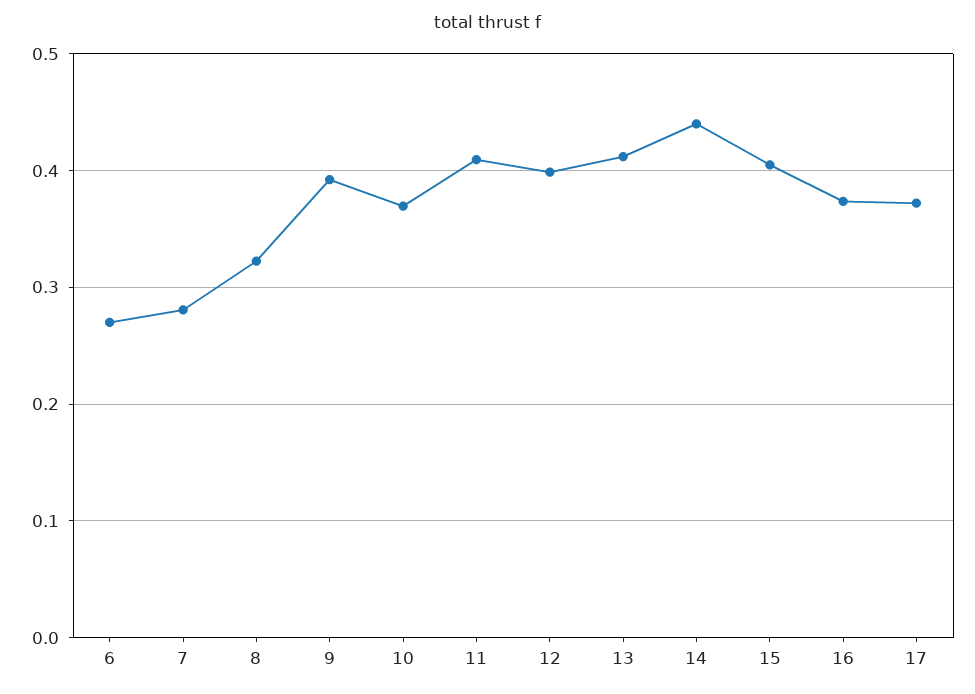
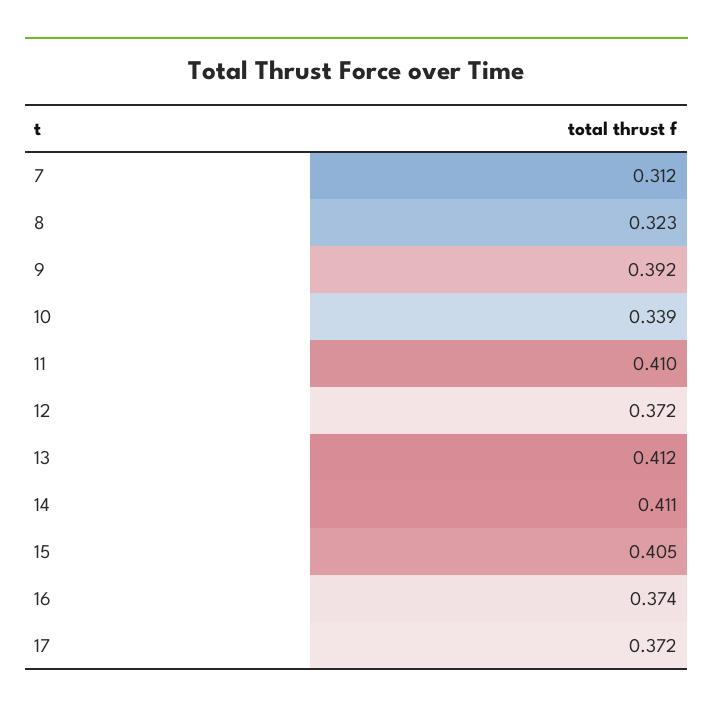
  {
-   "6": 0.27,
-   "7": 0.28,
+   "7": 0.312,
    "8": 0.323,
    "9": 0.392,
-   "10": 0.37,
+   "10": 0.339,
    "11": 0.41,
-   "12": 0.4,
+   "12": 0.372,
    "13": 0.412,
-   "14": 0.44,
+   "14": 0.411,
    "15": 0.405,
    "16": 0.374,
    "17": 0.372
  }

